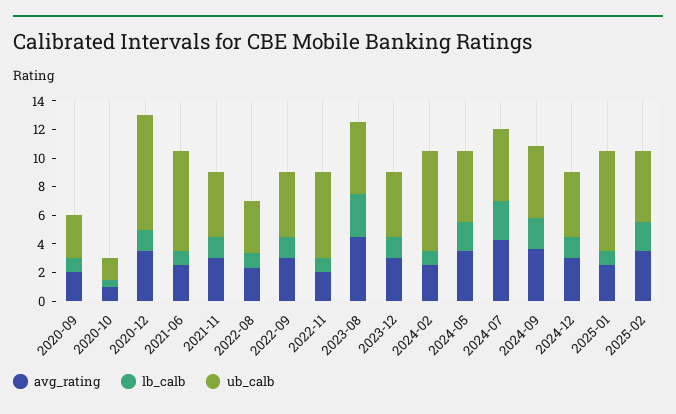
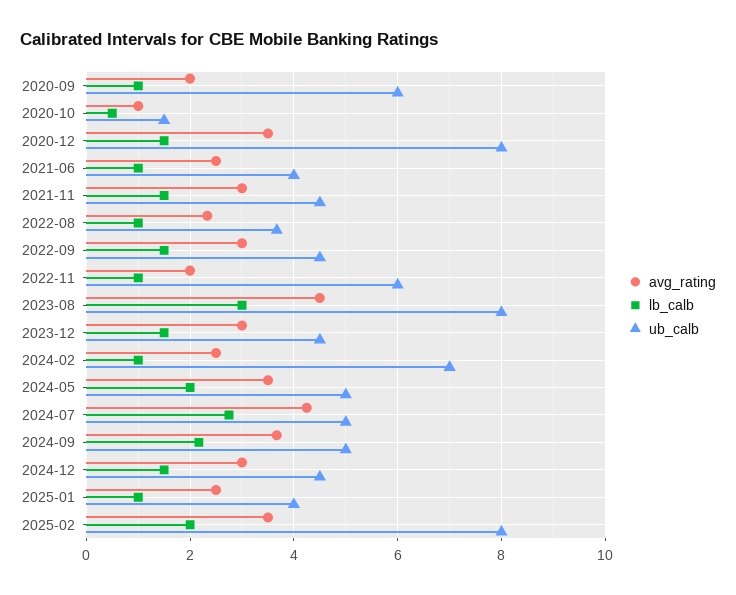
  {
    "avg_rating": {
      "2020-09": 2,
      "2020-10": 1,
      "2020-12": 3.6,
      "2021-06": 2.6,
      "2021-11": 3,
      "2022-08": 2.4,
      "2022-09": 3,
      "2022-11": 2,
      "2023-08": 4.6,
      "2023-12": 3,
      "2024-02": 2.6,
      "2024-05": 3.6,
      "2024-07": 4.2,
      "2024-09": 3.6,
      "2024-12": 3,
      "2025-01": 2.6,
      "2025-02": 3.6
    },
    "lb_calb": {
      "2020-09": 1,
      "2020-10": 0.6,
      "2020-12": 1.6,
      "2021-06": 1,
      "2021-11": 1.6,
      "2022-08": 1,
      "2022-09": 1.6,
      "2022-11": 1,
      "2023-08": 3,
      "2023-12": 1.6,
      "2024-02": 1,
      "2024-05": 2,
      "2024-07": 2.8,
      "2024-09": 2.2,
      "2024-12": 1.6,
      "2025-01": 1,
      "2025-02": 2
    },
    "ub_calb": {
-     "2020-09": 3,
+     "2020-09": 6,
      "2020-10": 1.6,
      "2020-12": 8,
-     "2021-06": 7,
+     "2021-06": 4,
      "2021-11": 4.6,
      "2022-08": 3.6,
      "2022-09": 4.6,
      "2022-11": 6,
-     "2023-08": 5,
+     "2023-08": 8,
      "2023-12": 4.6,
      "2024-02": 7,
      "2024-05": 5,
      "2024-07": 5,
      "2024-09": 5,
      "2024-12": 4.6,
-     "2025-01": 7,
+     "2025-01": 4,
-     "2025-02": 5
+     "2025-02": 8
    }
  }

